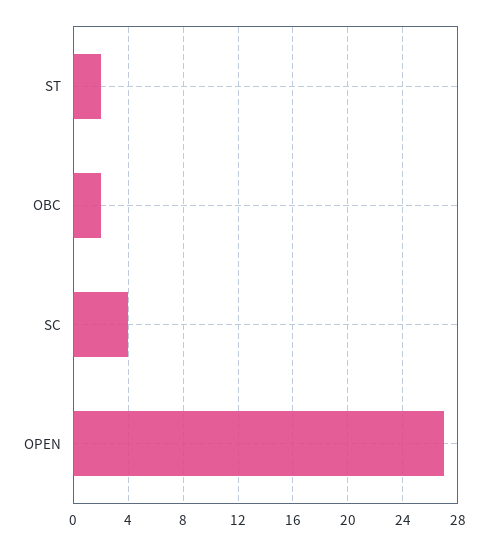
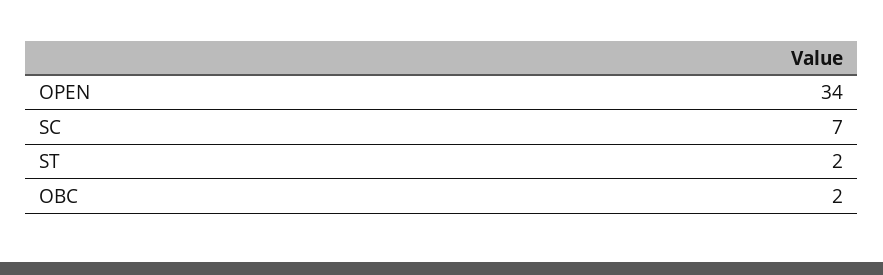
  {
    "ST": 2,
    "OBC": 2,
-   "SC": 4,
+   "SC": 7,
-   "OPEN": 27
+   "OPEN": 34
  }

